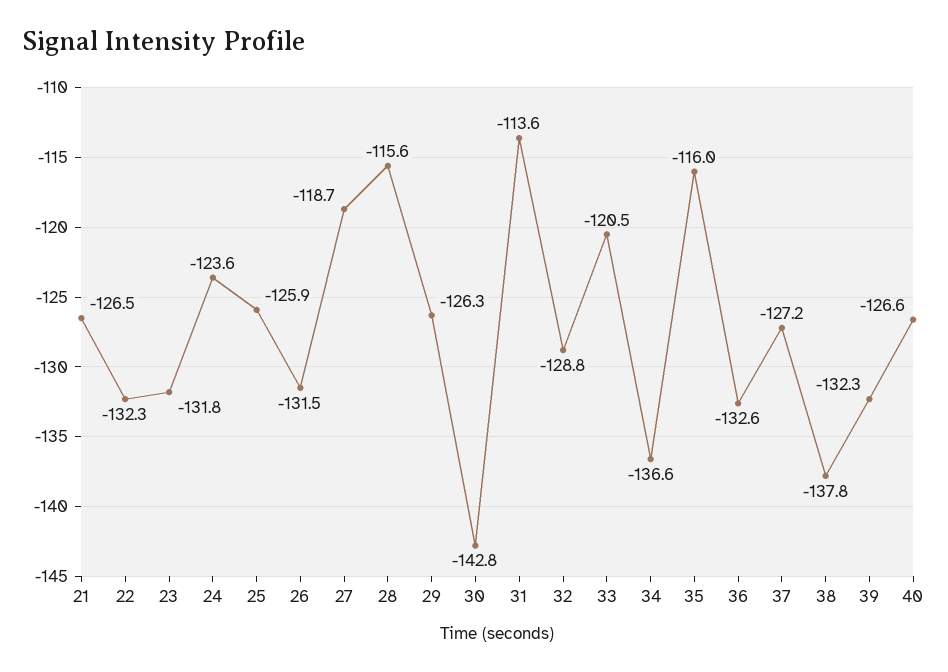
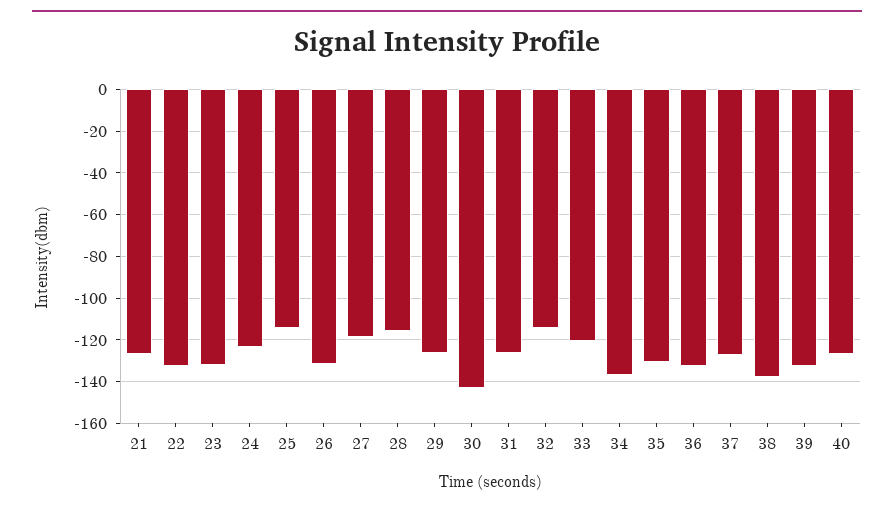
  {
    "21": -126.5,
    "22": -132.3,
    "23": -131.8,
    "24": -123.6,
-   "25": -125.9,
+   "25": -115,
    "26": -131.5,
    "27": -118.7,
    "28": -115.6,
    "29": -126.3,
    "30": -142.8,
-   "31": -113.6,
+   "31": -125,
-   "32": -128.8,
+   "32": -115,
    "33": -120.5,
    "34": -136.6,
-   "35": -116,
+   "35": -130,
    "36": -132.6,
    "37": -127.2,
    "38": -137.8,
    "39": -132.3,
    "40": -126.6
  }

